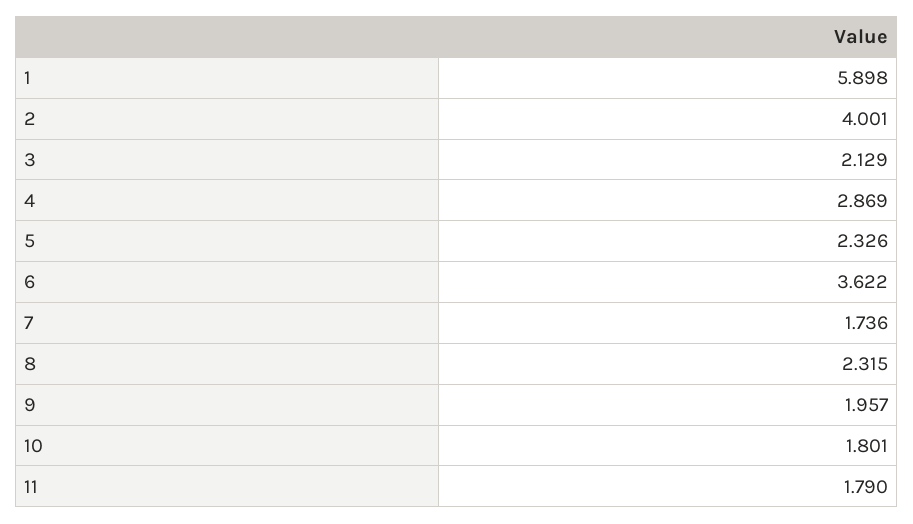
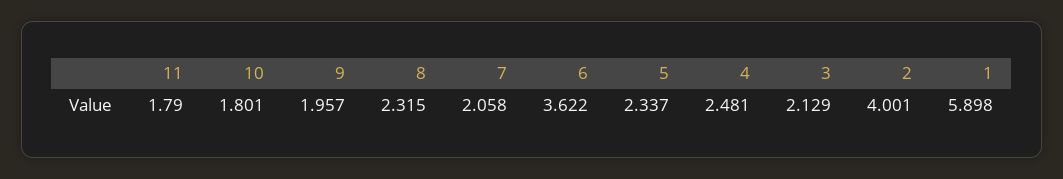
  {
    "1": 5.898,
    "2": 4.001,
    "3": 2.129,
-   "4": 2.869,
+   "4": 2.481,
-   "5": 2.326,
+   "5": 2.337,
    "6": 3.622,
-   "7": 1.736,
+   "7": 2.058,
    "8": 2.315,
    "9": 1.957,
    "10": 1.801,
    "11": 1.79
  }

